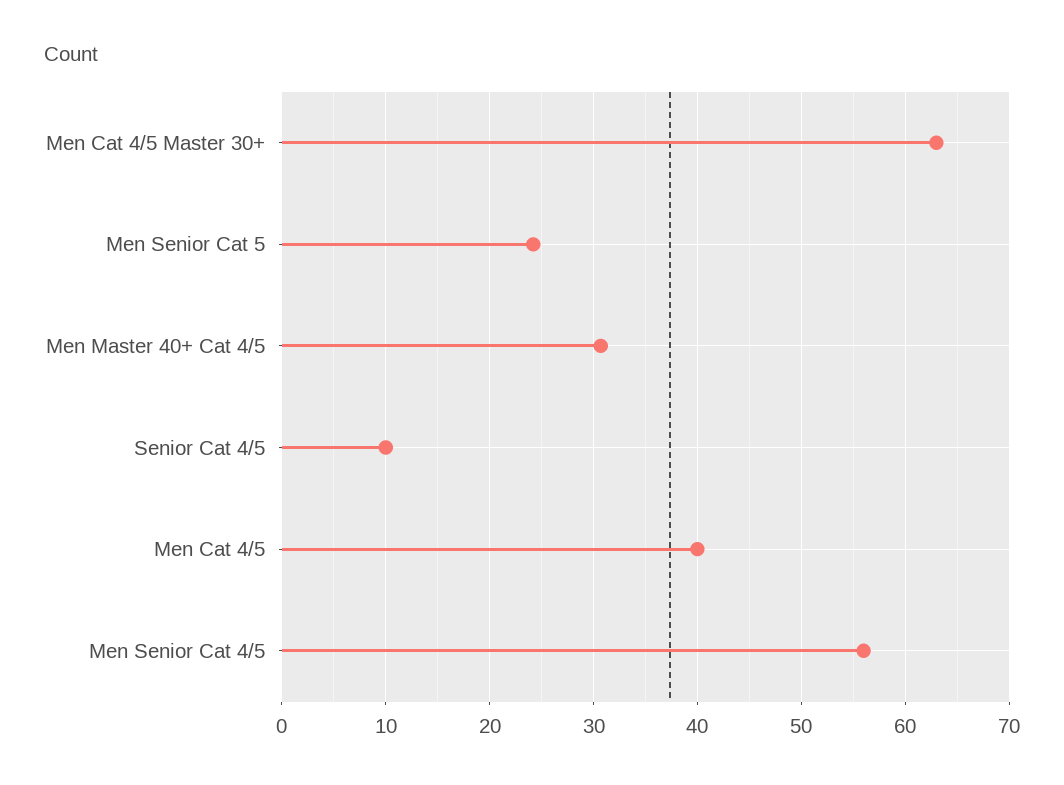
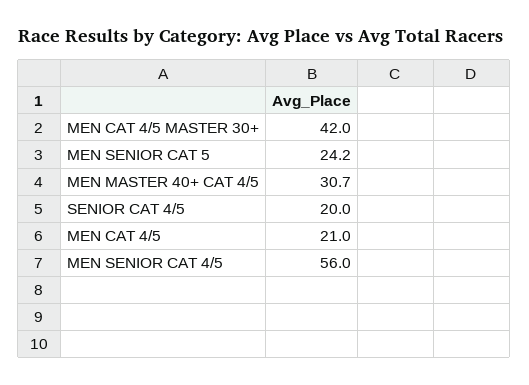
  {
-   "Men Cat 4/5 Master 30+": 63,
+   "Men Cat 4/5 Master 30+": 42,
    "Men Senior Cat 5": 24.2,
    "Men Master 40+ Cat 4/5": 30.7,
-   "Senior Cat 4/5": 10,
+   "Senior Cat 4/5": 20,
-   "Men Cat 4/5": 40,
+   "Men Cat 4/5": 21,
    "Men Senior Cat 4/5": 56
  }

